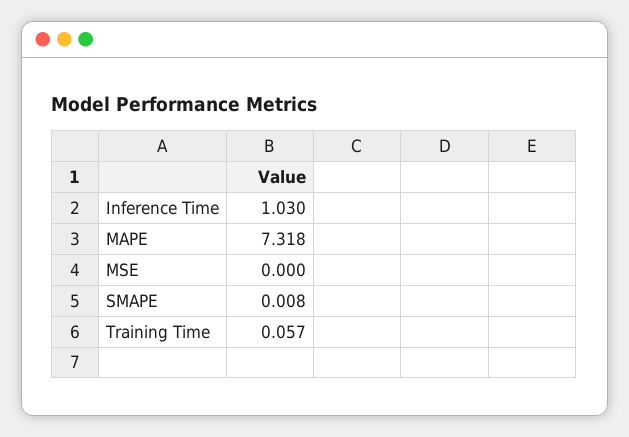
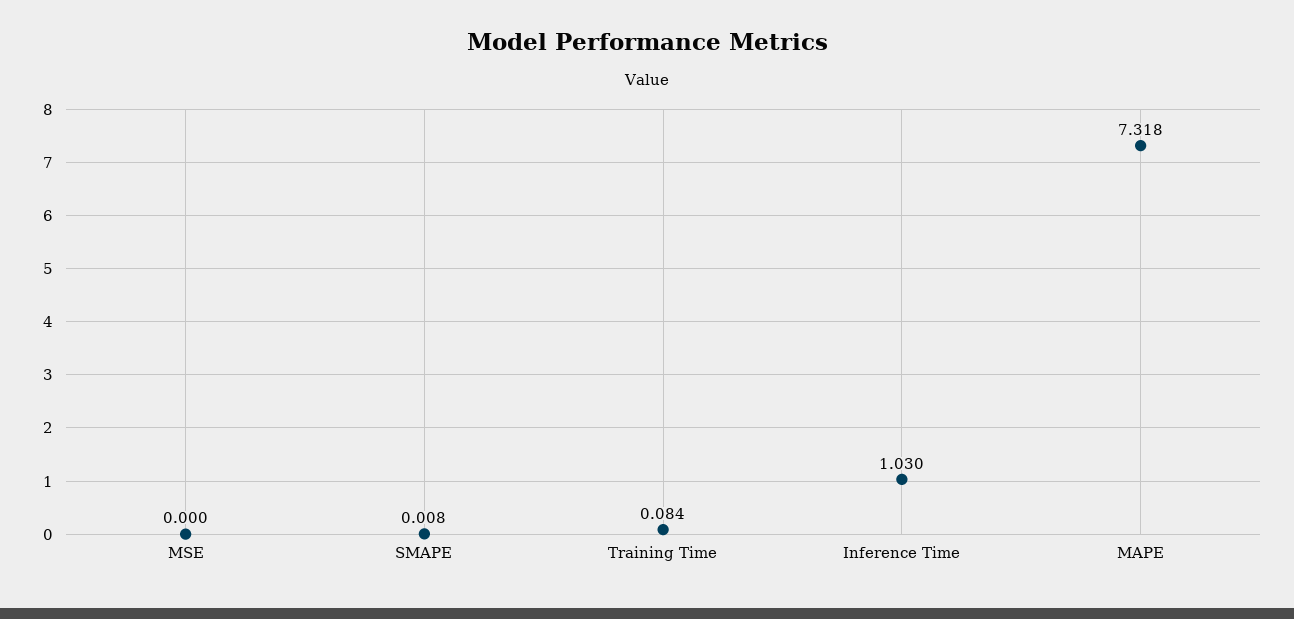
  {
    "Inference Time": 1.03,
    "MAPE": 7.318,
    "MSE": 0,
    "SMAPE": 0.008,
-   "Training Time": 0.057
+   "Training Time": 0.084
  }

